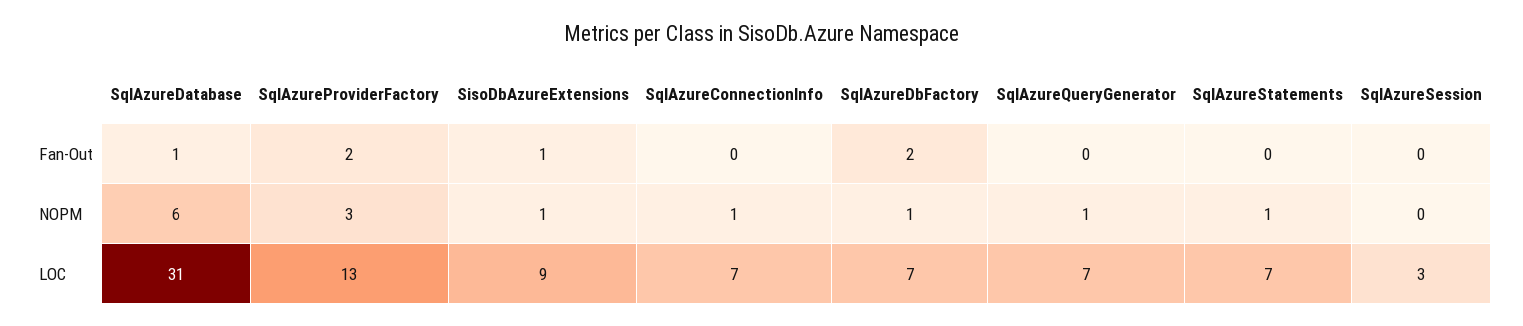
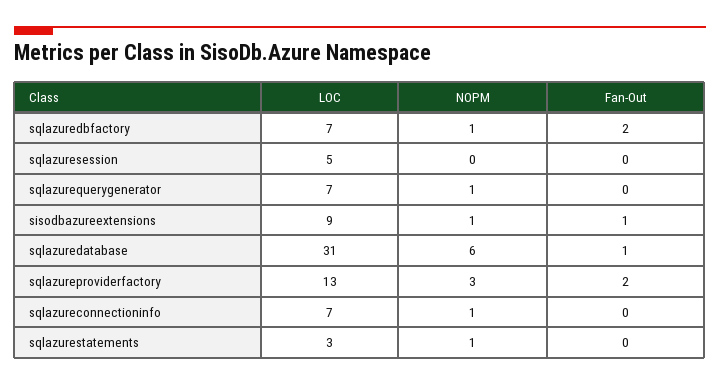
  {
    "SqlAzureDatabase": {
      "Fan-Out": 1,
      "NOPM": 6,
      "LOC": 31
    },
    "SqlAzureProviderFactory": {
      "Fan-Out": 2,
      "NOPM": 3,
      "LOC": 13
    },
    "SisoDbAzureExtensions": {
      "Fan-Out": 1,
      "NOPM": 1,
      "LOC": 9
    },
    "SqlAzureConnectionInfo": {
      "Fan-Out": 0,
      "NOPM": 1,
      "LOC": 7
    },
    "SqlAzureDbFactory": {
      "Fan-Out": 2,
      "NOPM": 1,
      "LOC": 7
    },
    "SqlAzureQueryGenerator": {
      "Fan-Out": 0,
      "NOPM": 1,
      "LOC": 7
    },
    "SqlAzureStatements": {
      "Fan-Out": 0,
      "NOPM": 1,
-     "LOC": 7
+     "LOC": 3
    },
    "SqlAzureSession": {
      "Fan-Out": 0,
      "NOPM": 0,
-     "LOC": 3
+     "LOC": 5
    }
  }

